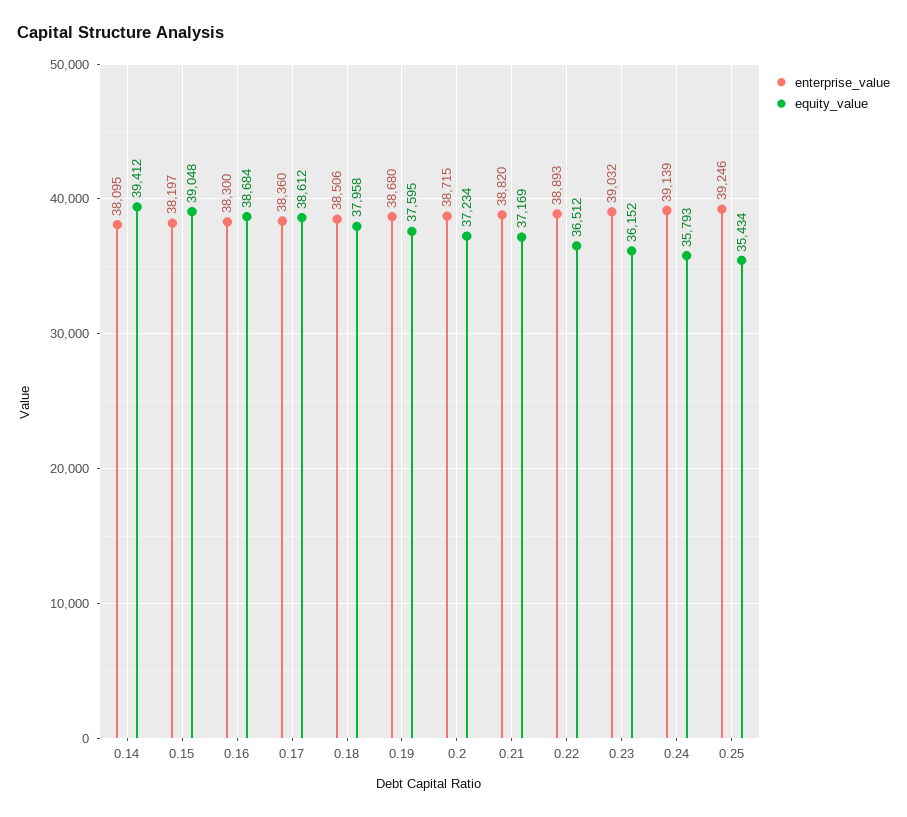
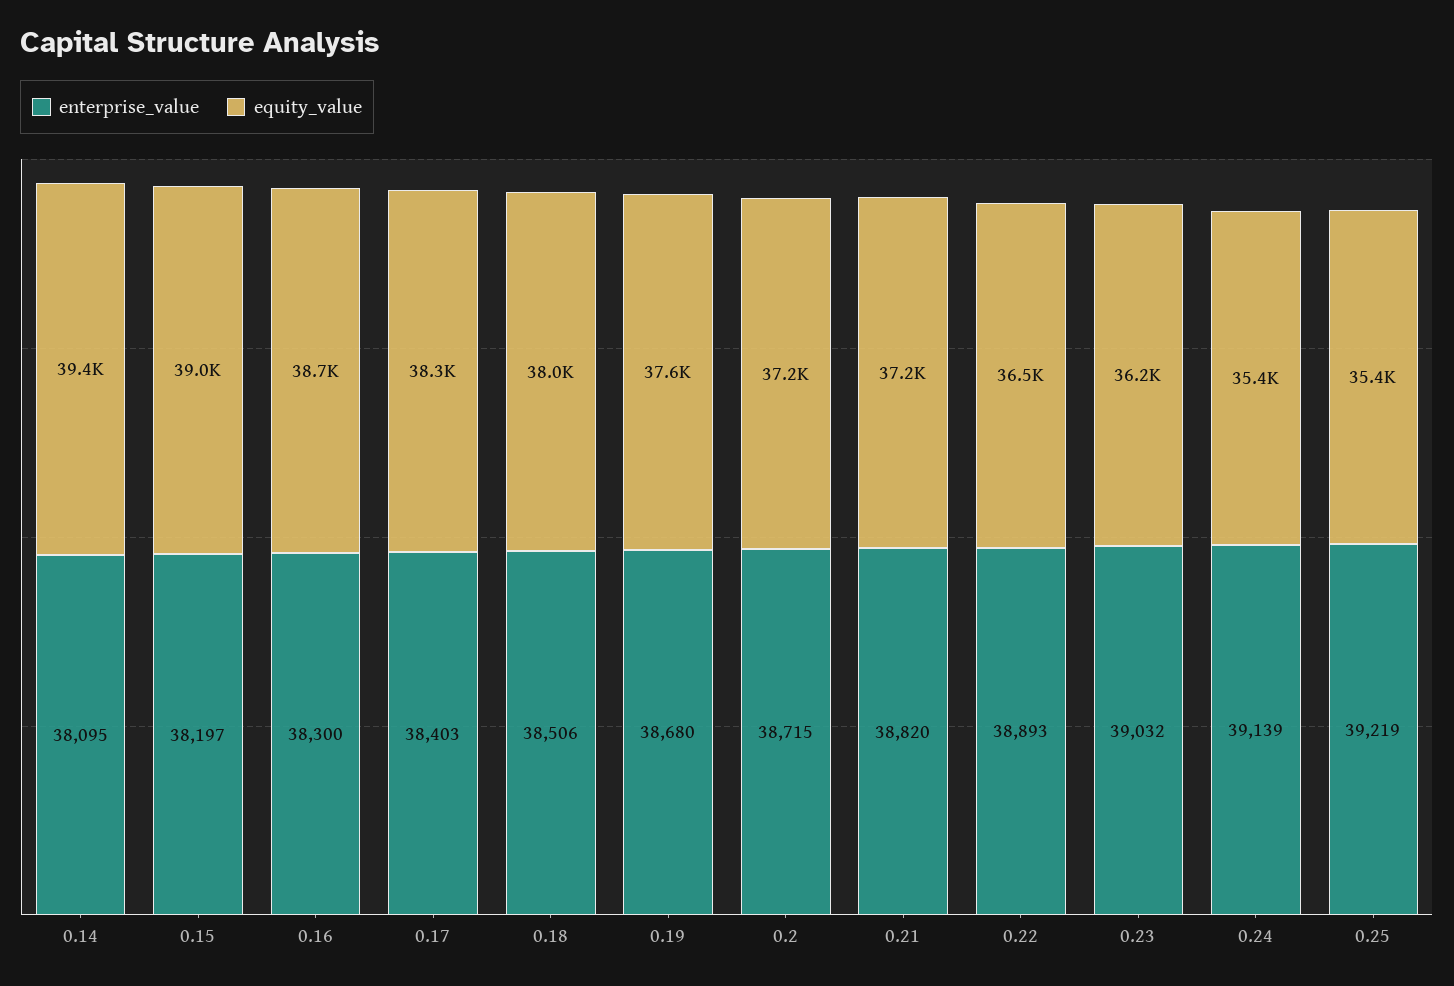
  {
    "enterprise_value": {
      "0.14": 38095,
      "0.15": 38197,
      "0.16": 38300,
-     "0.17": 38360,
+     "0.17": 38403,
      "0.18": 38506,
      "0.19": 38680,
      "0.2": 38715,
      "0.21": 38820,
      "0.22": 38893,
      "0.23": 39032,
      "0.24": 39139,
-     "0.25": 39246
+     "0.25": 39219
    },
    "equity_value": {
      "0.14": 39412,
      "0.15": 39048,
      "0.16": 38684,
-     "0.17": 38612,
+     "0.17": 38300,
      "0.18": 37958,
      "0.19": 37595,
      "0.2": 37234,
      "0.21": 37169,
      "0.22": 36512,
      "0.23": 36152,
-     "0.24": 35793,
+     "0.24": 35400,
      "0.25": 35434
    }
  }

